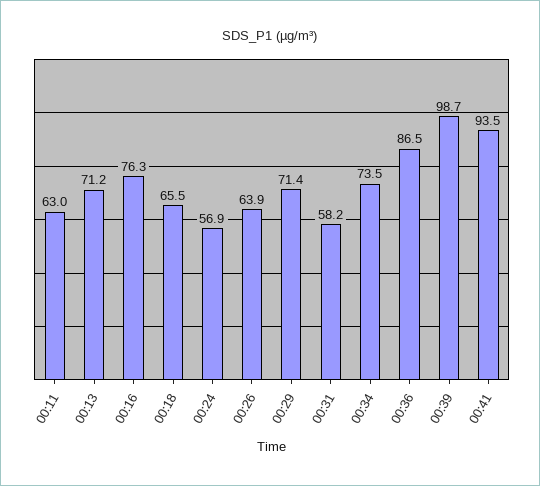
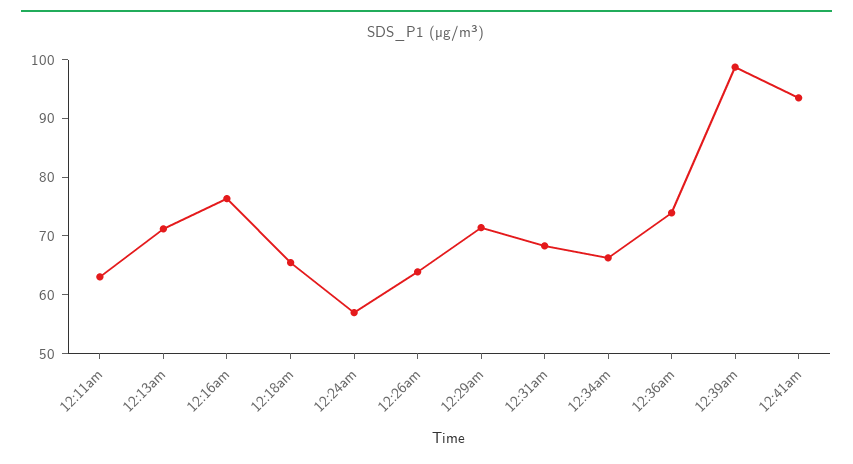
  {
    "00:11": 63,
    "00:13": 71.2,
    "00:16": 76.3,
    "00:18": 65.5,
    "00:24": 56.9,
    "00:26": 63.9,
    "00:29": 71.4,
-   "00:31": 58.2,
+   "00:31": 68,
-   "00:34": 73.5,
+   "00:34": 66,
-   "00:36": 86.5,
+   "00:36": 74,
    "00:39": 98.7,
    "00:41": 93.5
  }

